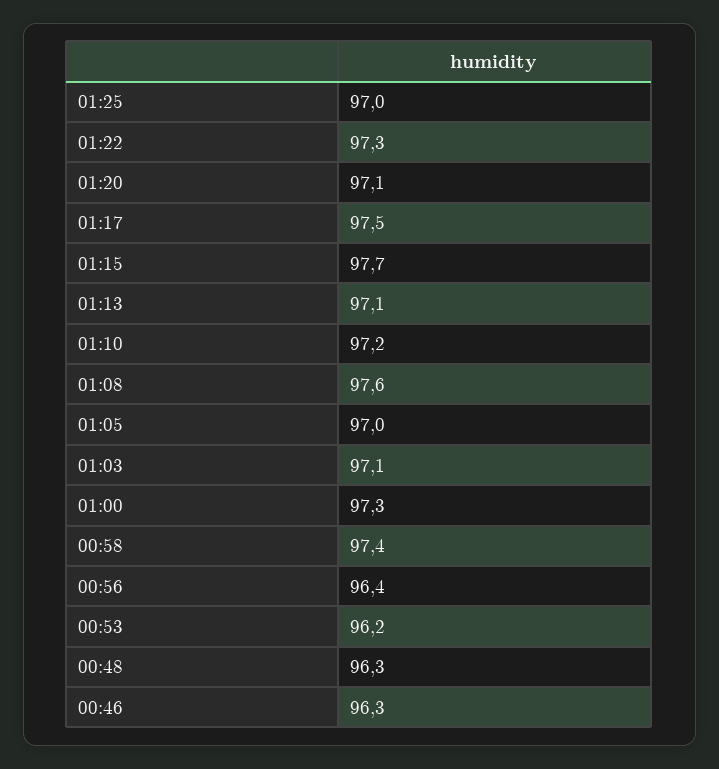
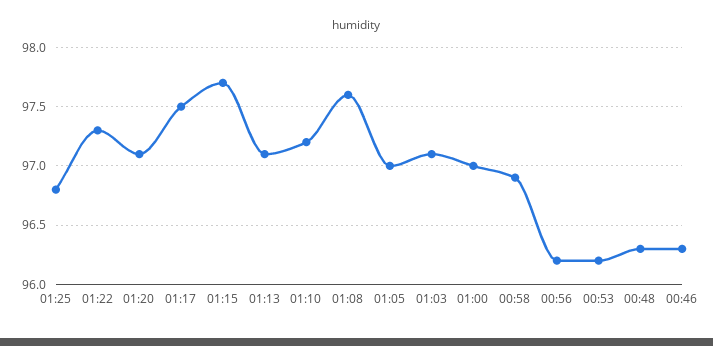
  {
-   "01:25": 97,
+   "01:25": 96.8,
    "01:22": 97.3,
    "01:20": 97.1,
    "01:17": 97.5,
    "01:15": 97.7,
    "01:13": 97.1,
    "01:10": 97.2,
    "01:08": 97.6,
    "01:05": 97,
    "01:03": 97.1,
-   "01:00": 97.3,
+   "01:00": 97,
-   "00:58": 97.4,
+   "00:58": 96.9,
-   "00:56": 96.4,
+   "00:56": 96.2,
    "00:53": 96.2,
    "00:48": 96.3,
    "00:46": 96.3
  }

